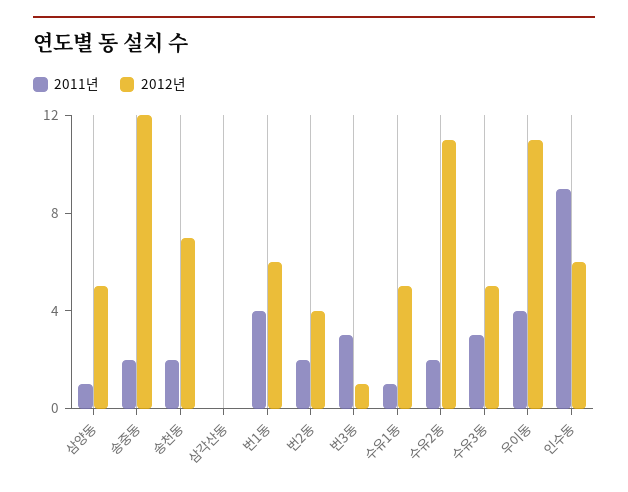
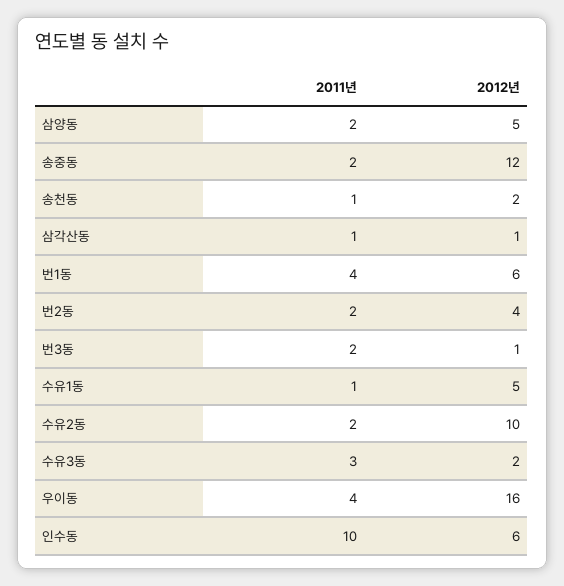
  {
    "2011년": {
-     "삼양동": 1,
+     "삼양동": 2,
      "송중동": 2,
-     "송천동": 2,
+     "송천동": 1,
-     "삼각산동": 0,
+     "삼각산동": 1,
      "번1동": 4,
      "번2동": 2,
-     "번3동": 3,
+     "번3동": 2,
      "수유1동": 1,
      "수유2동": 2,
      "수유3동": 3,
      "우이동": 4,
-     "인수동": 9
+     "인수동": 10
    },
    "2012년": {
      "삼양동": 5,
      "송중동": 12,
-     "송천동": 7,
+     "송천동": 2,
-     "삼각산동": 0,
+     "삼각산동": 1,
      "번1동": 6,
      "번2동": 4,
      "번3동": 1,
      "수유1동": 5,
-     "수유2동": 11,
+     "수유2동": 10,
-     "수유3동": 5,
+     "수유3동": 2,
-     "우이동": 11,
+     "우이동": 16,
      "인수동": 6
    }
  }

